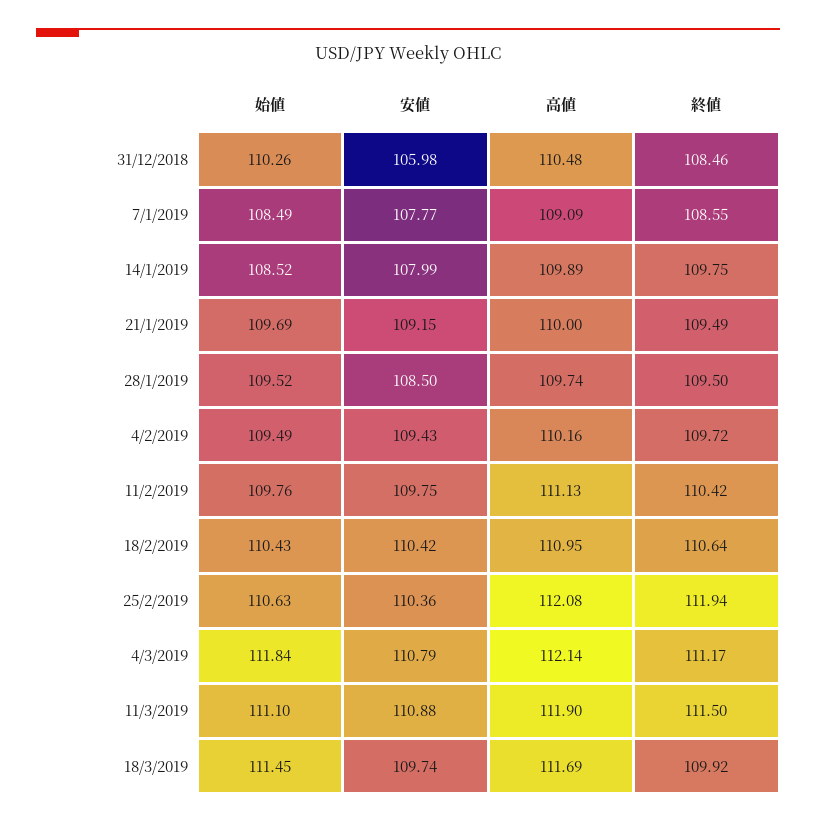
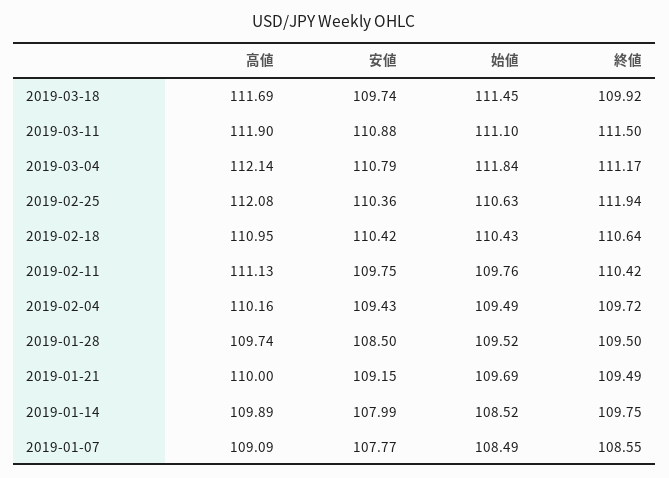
  {
    "始値": {
-     "31/12/2018": 110.26,
      "7/1/2019": 108.49,
      "14/1/2019": 108.52,
      "21/1/2019": 109.69,
      "28/1/2019": 109.52,
      "4/2/2019": 109.49,
      "11/2/2019": 109.76,
      "18/2/2019": 110.43,
      "25/2/2019": 110.63,
      "4/3/2019": 111.84,
      "11/3/2019": 111.1,
      "18/3/2019": 111.45
    },
    "安値": {
-     "31/12/2018": 105.98,
      "7/1/2019": 107.77,
      "14/1/2019": 107.99,
      "21/1/2019": 109.15,
      "28/1/2019": 108.5,
      "4/2/2019": 109.43,
      "11/2/2019": 109.75,
      "18/2/2019": 110.42,
      "25/2/2019": 110.36,
      "4/3/2019": 110.79,
      "11/3/2019": 110.88,
      "18/3/2019": 109.74
    },
    "高値": {
-     "31/12/2018": 110.48,
      "7/1/2019": 109.09,
      "14/1/2019": 109.89,
      "21/1/2019": 110,
      "28/1/2019": 109.74,
      "4/2/2019": 110.16,
      "11/2/2019": 111.13,
      "18/2/2019": 110.95,
      "25/2/2019": 112.08,
      "4/3/2019": 112.14,
      "11/3/2019": 111.9,
      "18/3/2019": 111.69
    },
    "終値": {
-     "31/12/2018": 108.46,
      "7/1/2019": 108.55,
      "14/1/2019": 109.75,
      "21/1/2019": 109.49,
      "28/1/2019": 109.5,
      "4/2/2019": 109.72,
      "11/2/2019": 110.42,
      "18/2/2019": 110.64,
      "25/2/2019": 111.94,
      "4/3/2019": 111.17,
      "11/3/2019": 111.5,
      "18/3/2019": 109.92
    }
  }

